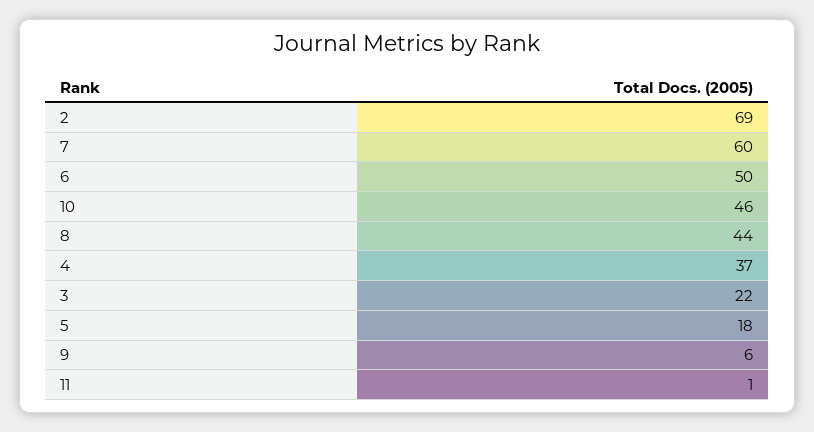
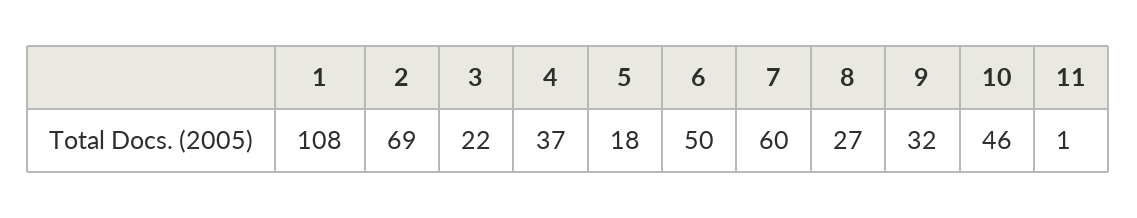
  {
    "2": 69,
    "7": 60,
    "6": 50,
    "10": 46,
-   "8": 44,
+   "8": 27,
    "4": 37,
    "3": 22,
    "5": 18,
-   "9": 6,
+   "9": 32,
-   "11": 1
+   "11": 1,
+   "1": 108
  }

